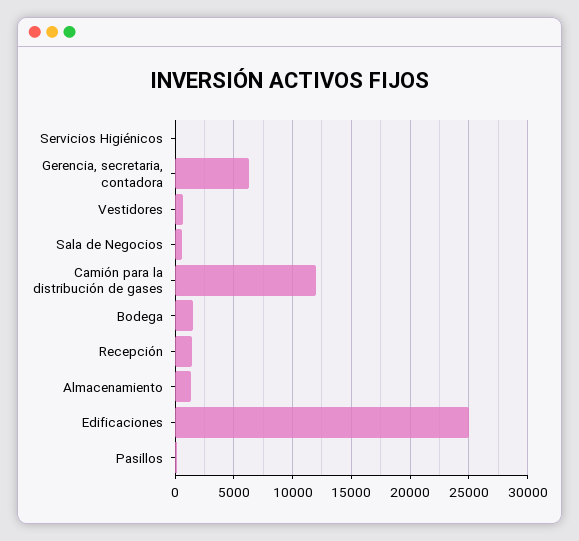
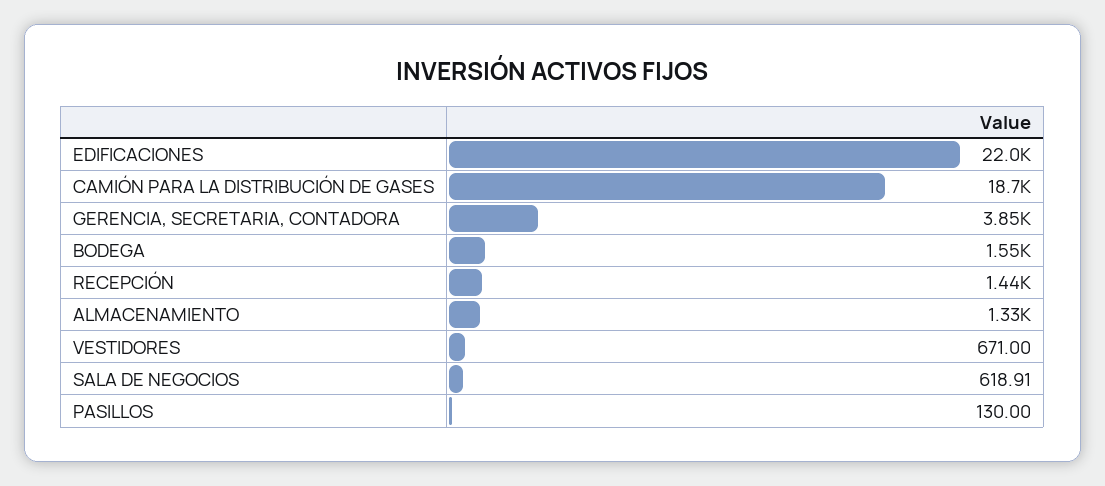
  {
-   "Servicios Higiénicos": 0,
-   "Gerencia, secretaria, contadora": 6000,
+   "Gerencia, secretaria, contadora": 3850,
    "Vestidores": 671,
    "Sala de Negocios": 618.91,
-   "Camión para la distribución de gases": 12000,
+   "Camión para la distribución de gases": 18700,
    "Bodega": 1550,
    "Recepción": 1440,
    "Almacenamiento": 1330,
-   "Edificaciones": 25000,
+   "Edificaciones": 22000,
    "Pasillos": 130
  }

